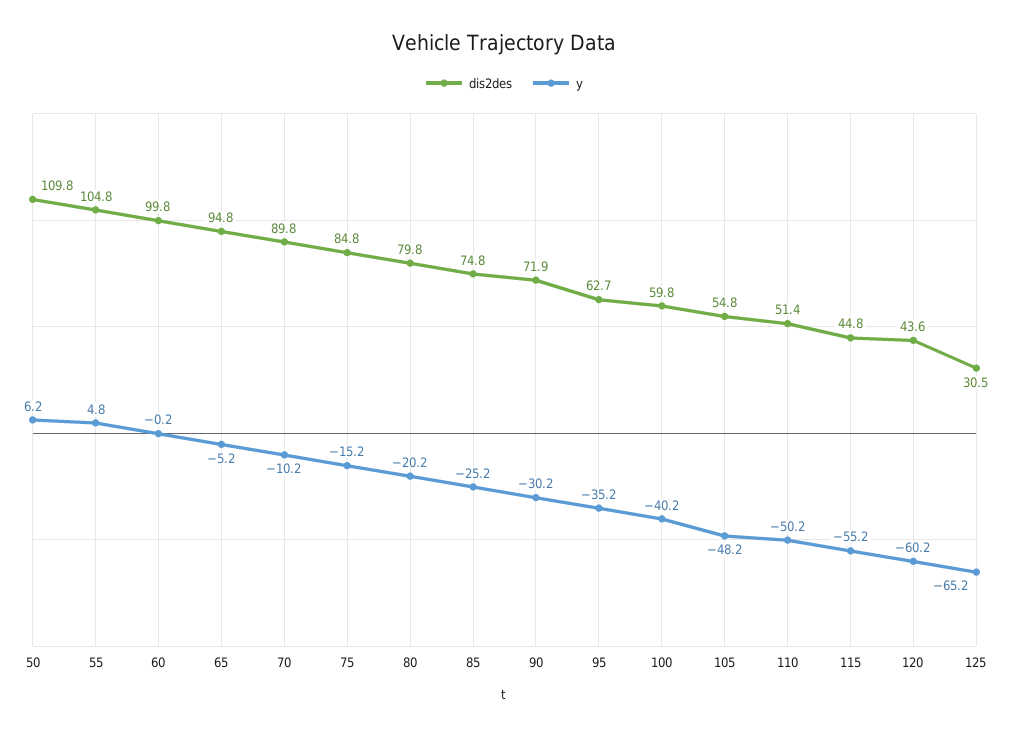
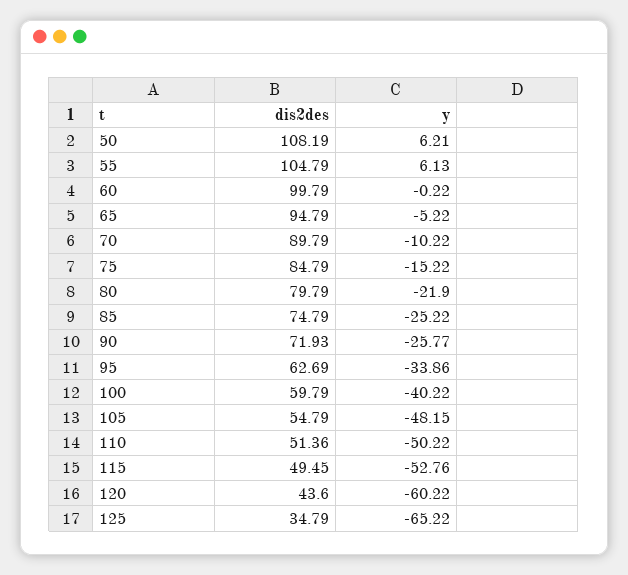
  {
    "dis2des": {
-     "50": 109.8,
+     "50": 108.19,
      "55": 104.79,
      "60": 99.79,
      "65": 94.79,
      "70": 89.79,
      "75": 84.79,
      "80": 79.79,
      "85": 74.79,
      "90": 71.93,
      "95": 62.69,
      "100": 59.79,
      "105": 54.79,
      "110": 51.36,
-     "115": 44.8,
+     "115": 49.45,
      "120": 43.6,
-     "125": 30.5
+     "125": 34.79
    },
    "y": {
      "50": 6.21,
-     "55": 4.8,
+     "55": 6.13,
      "60": -0.22,
      "65": -5.22,
      "70": -10.22,
      "75": -15.22,
-     "80": -20.2,
+     "80": -21.9,
      "85": -25.22,
-     "90": -30.2,
+     "90": -25.77,
-     "95": -35.2,
+     "95": -33.86,
      "100": -40.22,
      "105": -48.15,
      "110": -50.22,
-     "115": -55.2,
+     "115": -52.76,
      "120": -60.22,
      "125": -65.22
    }
  }

